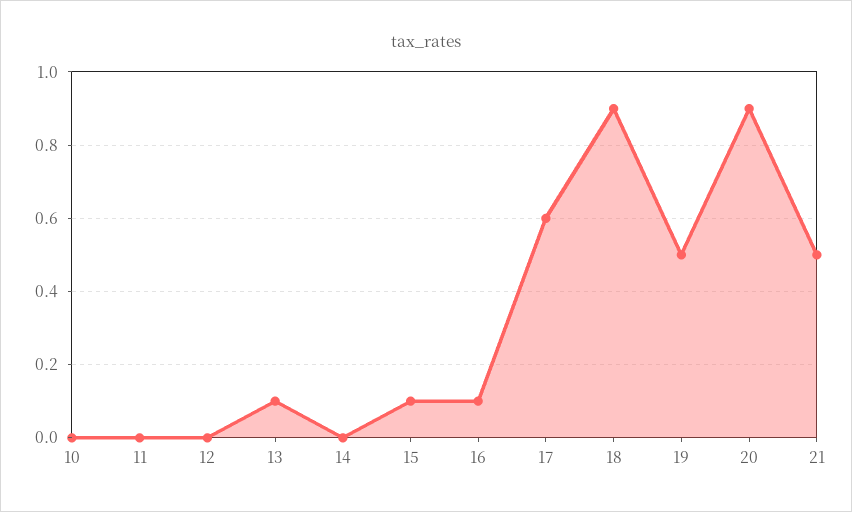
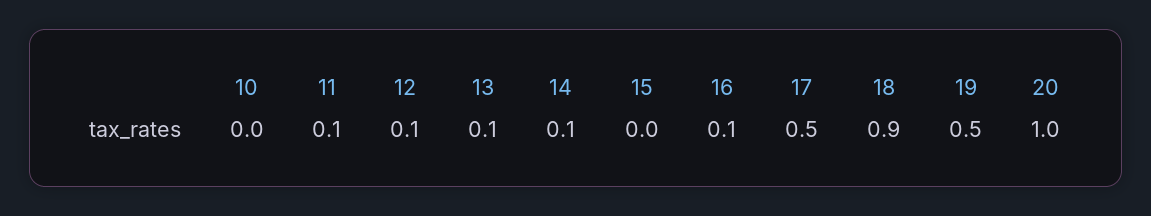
  {
    "10": 0,
-   "11": 0,
+   "11": 0.1,
-   "12": 0,
+   "12": 0.1,
    "13": 0.1,
-   "14": 0,
+   "14": 0.1,
-   "15": 0.1,
+   "15": 0,
    "16": 0.1,
-   "17": 0.6,
+   "17": 0.5,
    "18": 0.9,
    "19": 0.5,
-   "20": 0.9,
+   "20": 1
-   "21": 0.5
  }

